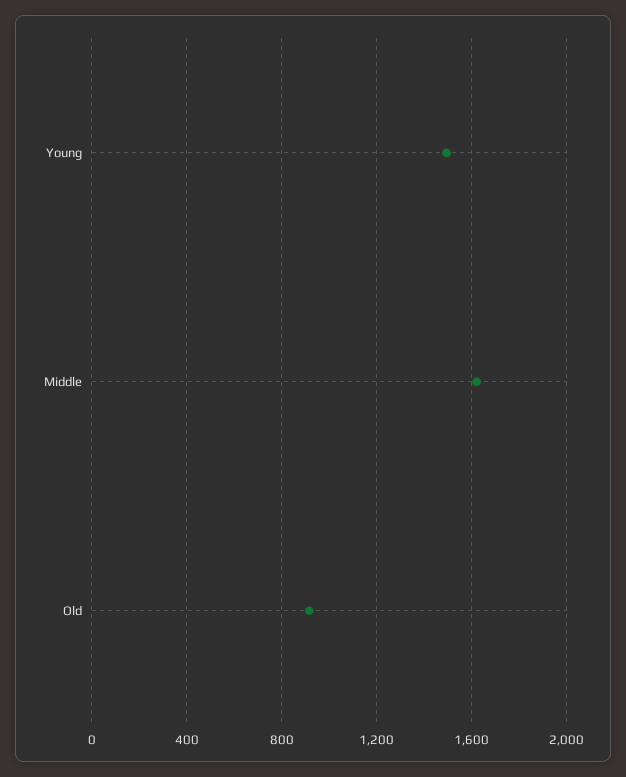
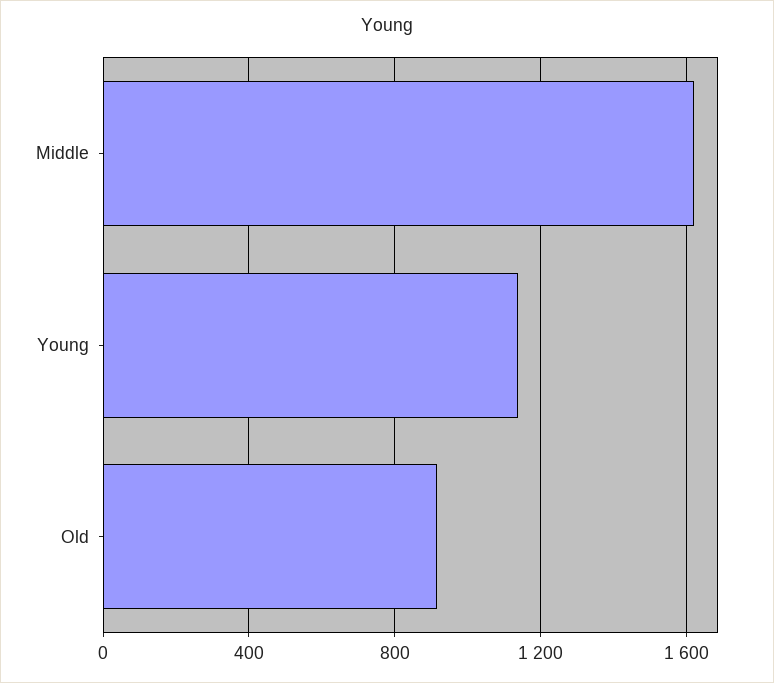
  {
-   "Young": 1500,
+   "Young": 1150,
    "Middle": 1600,
    "Old": 900
  }

